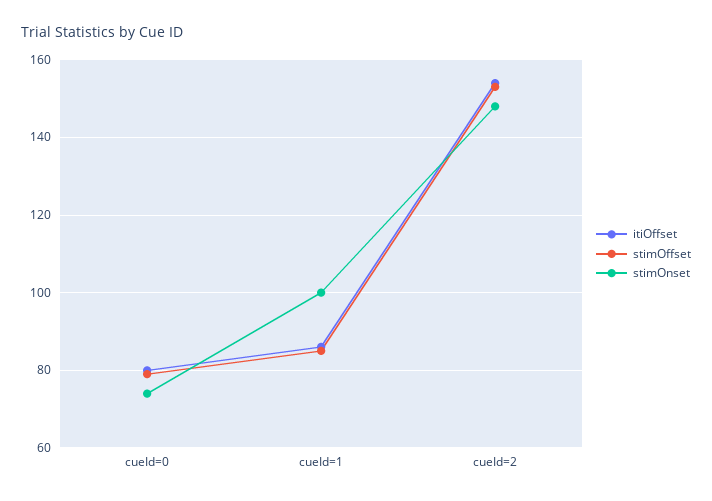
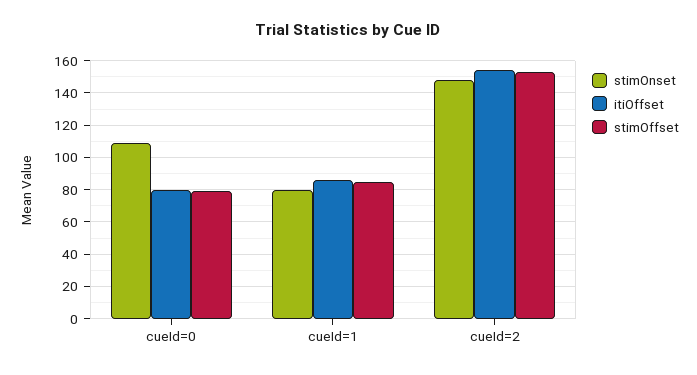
  {
    "itiOffset": {
      "cueId=0": 80,
      "cueId=1": 85,
      "cueId=2": 155
    },
    "stimOffset": {
      "cueId=0": 80,
      "cueId=1": 85,
      "cueId=2": 155
    },
    "stimOnset": {
-     "cueId=0": 75,
+     "cueId=0": 110,
-     "cueId=1": 100,
+     "cueId=1": 80,
      "cueId=2": 150
    }
  }

